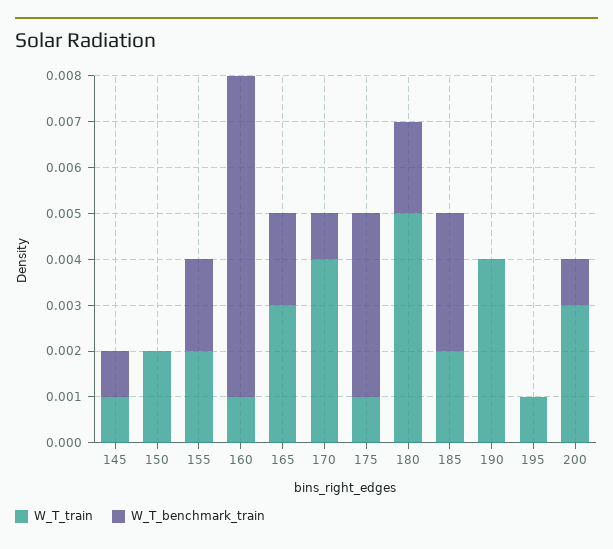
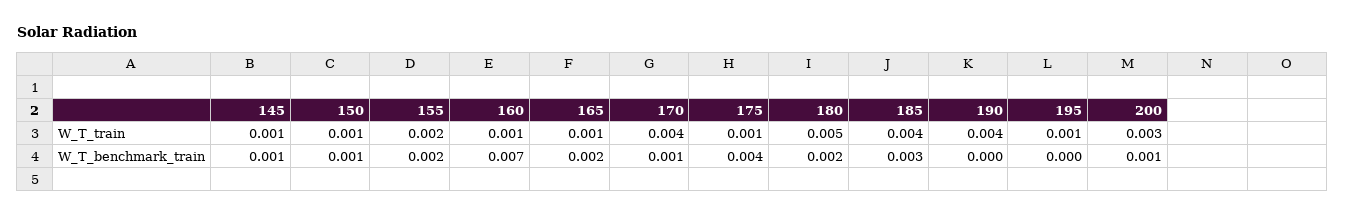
  {
    "W_T_train": {
      "145": 0.001,
-     "150": 0.002,
+     "150": 0.001,
      "155": 0.002,
      "160": 0.001,
-     "165": 0.003,
+     "165": 0.001,
      "170": 0.004,
      "175": 0.001,
      "180": 0.005,
-     "185": 0.002,
+     "185": 0.004,
      "190": 0.004,
      "195": 0.001,
      "200": 0.003
    },
    "W_T_benchmark_train": {
      "145": 0.001,
-     "150": 0,
+     "150": 0.001,
      "155": 0.002,
      "160": 0.007,
      "165": 0.002,
      "170": 0.001,
      "175": 0.004,
      "180": 0.002,
      "185": 0.003,
      "190": 0,
      "195": 0,
      "200": 0.001
    }
  }

